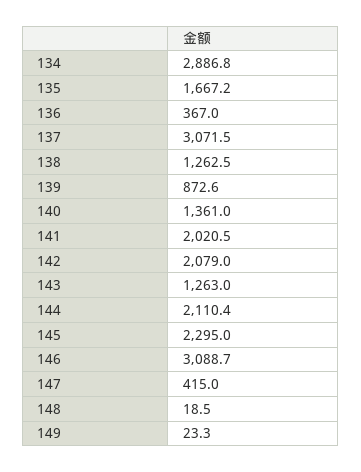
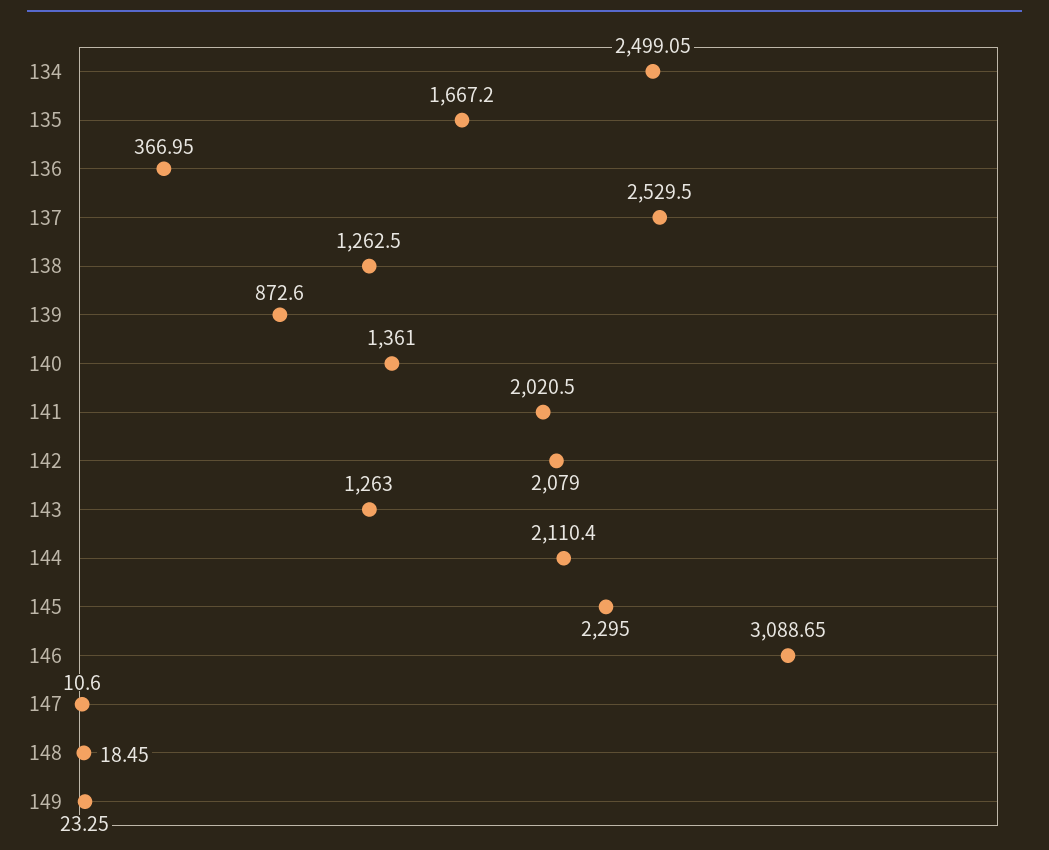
  {
-   "134": 2886.8,
+   "134": 2499.05,
    "135": 1667.2,
    "136": 366.95,
-   "137": 3071.5,
+   "137": 2529.5,
    "138": 1262.5,
    "139": 872.6,
    "140": 1361,
    "141": 2020.5,
    "142": 2079,
    "143": 1263,
    "144": 2110.4,
    "145": 2295,
    "146": 3088.65,
-   "147": 415,
+   "147": 10.6,
    "148": 18.45,
    "149": 23.25
  }

